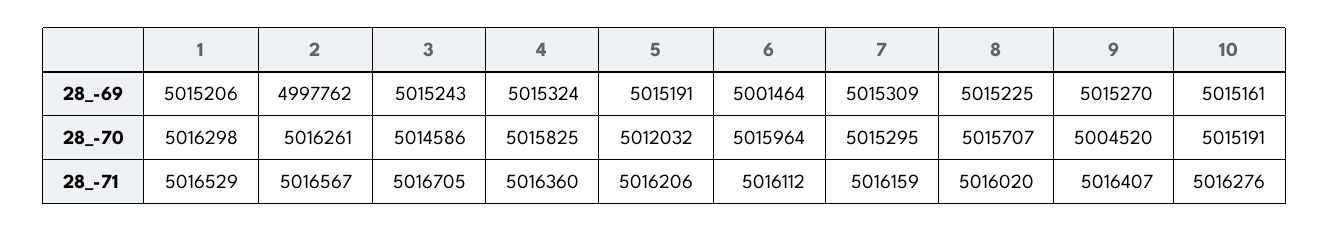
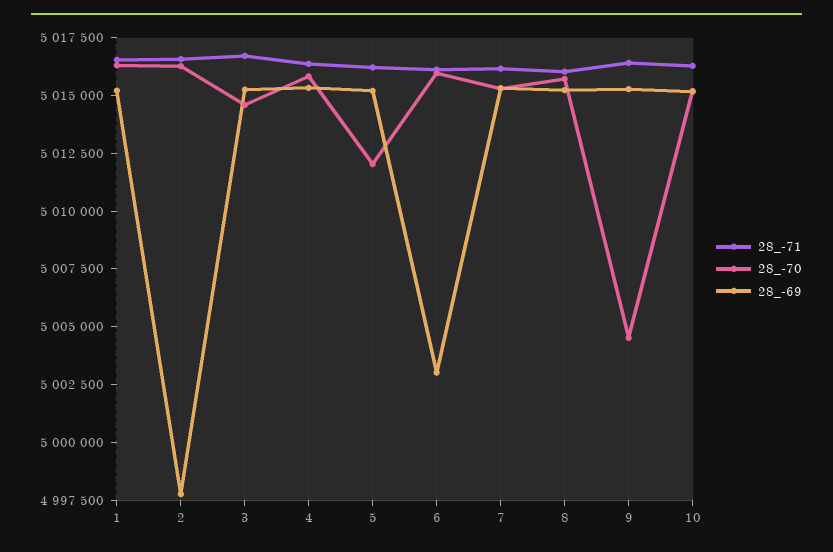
  {
    "28_-69": {
      "1": 5015206,
      "2": 4997762,
      "3": 5015243,
      "4": 5015324,
      "5": 5015191,
-     "6": 5001464,
+     "6": 5003000,
      "7": 5015309,
      "8": 5015225,
      "9": 5015270,
      "10": 5015161
    },
    "28_-70": {
      "1": 5016298,
      "2": 5016261,
      "3": 5014586,
      "4": 5015825,
      "5": 5012032,
      "6": 5015964,
      "7": 5015295,
      "8": 5015707,
      "9": 5004520,
      "10": 5015191
    },
    "28_-71": {
      "1": 5016529,
      "2": 5016567,
      "3": 5016705,
      "4": 5016360,
      "5": 5016206,
      "6": 5016112,
      "7": 5016159,
      "8": 5016020,
      "9": 5016407,
      "10": 5016276
    }
  }

